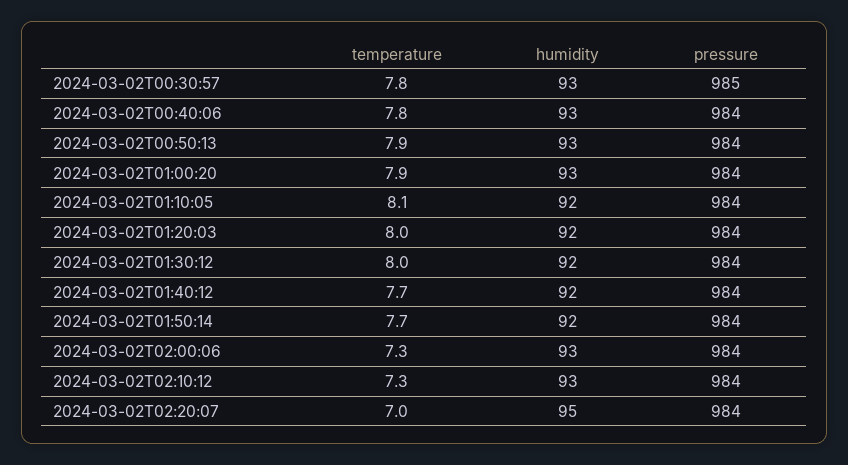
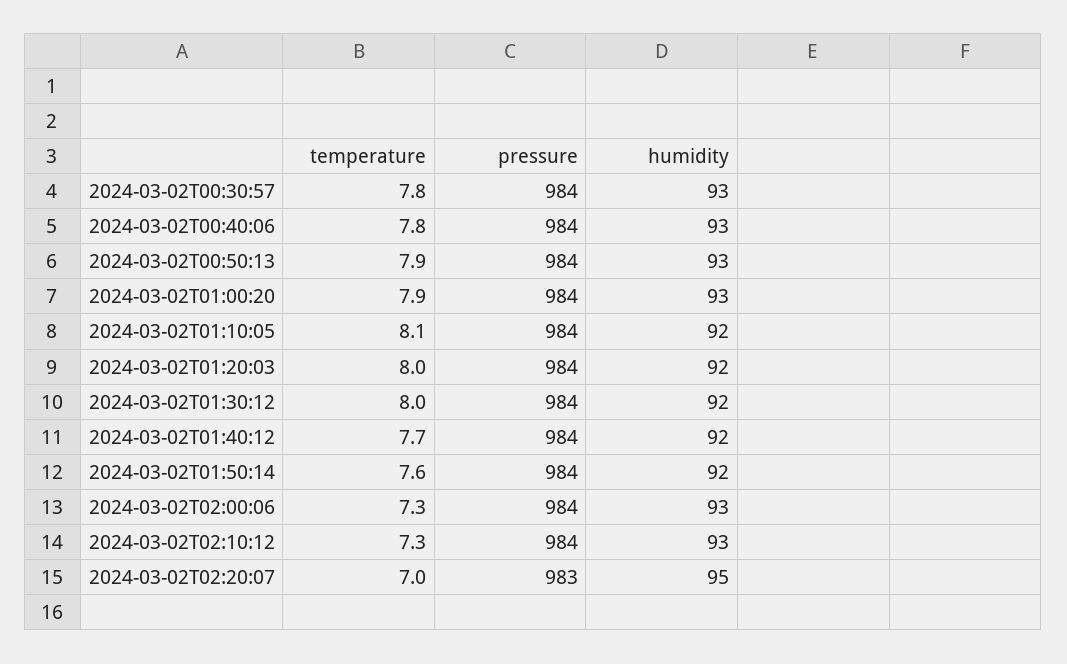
  {
    "temperature": {
      "2024-03-02T00:30:57": 7.8,
      "2024-03-02T00:40:06": 7.8,
      "2024-03-02T00:50:13": 7.9,
      "2024-03-02T01:00:20": 7.9,
      "2024-03-02T01:10:05": 8.1,
      "2024-03-02T01:20:03": 8,
      "2024-03-02T01:30:12": 8,
      "2024-03-02T01:40:12": 7.7,
-     "2024-03-02T01:50:14": 7.7,
+     "2024-03-02T01:50:14": 7.6,
      "2024-03-02T02:00:06": 7.3,
      "2024-03-02T02:10:12": 7.3,
      "2024-03-02T02:20:07": 7
    },
    "humidity": {
      "2024-03-02T00:30:57": 93,
      "2024-03-02T00:40:06": 93,
      "2024-03-02T00:50:13": 93,
      "2024-03-02T01:00:20": 93,
      "2024-03-02T01:10:05": 92,
      "2024-03-02T01:20:03": 92,
      "2024-03-02T01:30:12": 92,
      "2024-03-02T01:40:12": 92,
      "2024-03-02T01:50:14": 92,
      "2024-03-02T02:00:06": 93,
      "2024-03-02T02:10:12": 93,
      "2024-03-02T02:20:07": 95
    },
    "pressure": {
-     "2024-03-02T00:30:57": 985,
+     "2024-03-02T00:30:57": 984,
      "2024-03-02T00:40:06": 984,
      "2024-03-02T00:50:13": 984,
      "2024-03-02T01:00:20": 984,
      "2024-03-02T01:10:05": 984,
      "2024-03-02T01:20:03": 984,
      "2024-03-02T01:30:12": 984,
      "2024-03-02T01:40:12": 984,
      "2024-03-02T01:50:14": 984,
      "2024-03-02T02:00:06": 984,
      "2024-03-02T02:10:12": 984,
-     "2024-03-02T02:20:07": 984
+     "2024-03-02T02:20:07": 983
    }
  }

